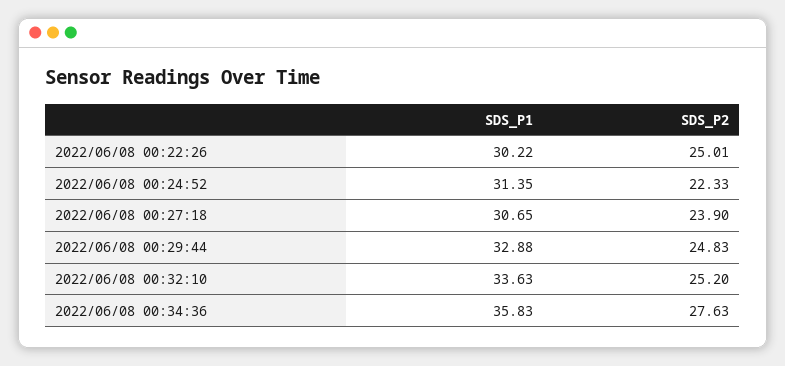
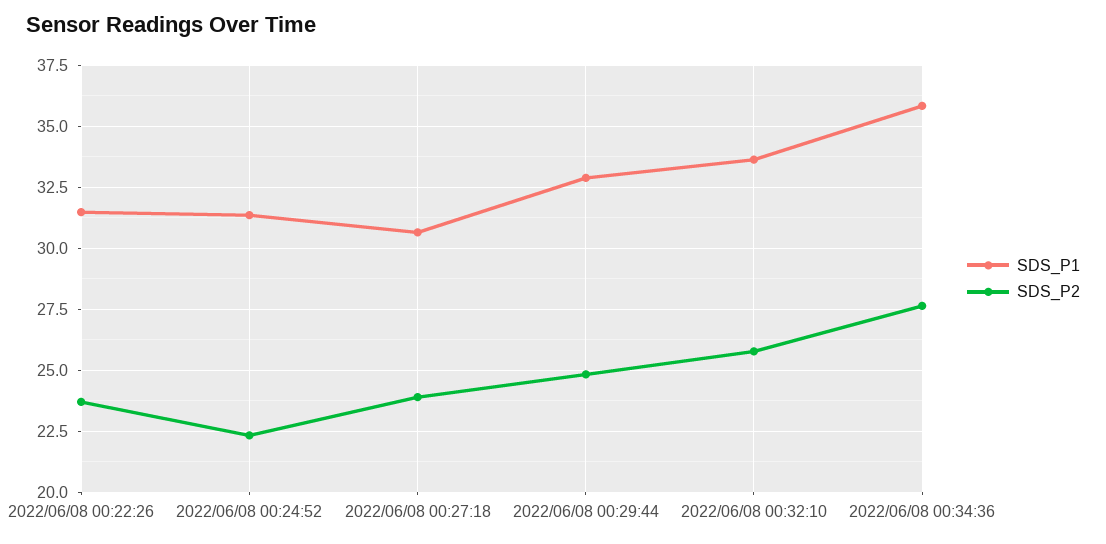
  {
    "SDS_P1": {
-     "2022/06/08 00:22:26": 30.22,
+     "2022/06/08 00:22:26": 31.5,
      "2022/06/08 00:24:52": 31.35,
      "2022/06/08 00:27:18": 30.65,
      "2022/06/08 00:29:44": 32.88,
      "2022/06/08 00:32:10": 33.63,
      "2022/06/08 00:34:36": 35.83
    },
    "SDS_P2": {
-     "2022/06/08 00:22:26": 25.01,
+     "2022/06/08 00:22:26": 23.75,
      "2022/06/08 00:24:52": 22.33,
      "2022/06/08 00:27:18": 23.9,
      "2022/06/08 00:29:44": 24.83,
-     "2022/06/08 00:32:10": 25.2,
+     "2022/06/08 00:32:10": 25.75,
      "2022/06/08 00:34:36": 27.63
    }
  }

